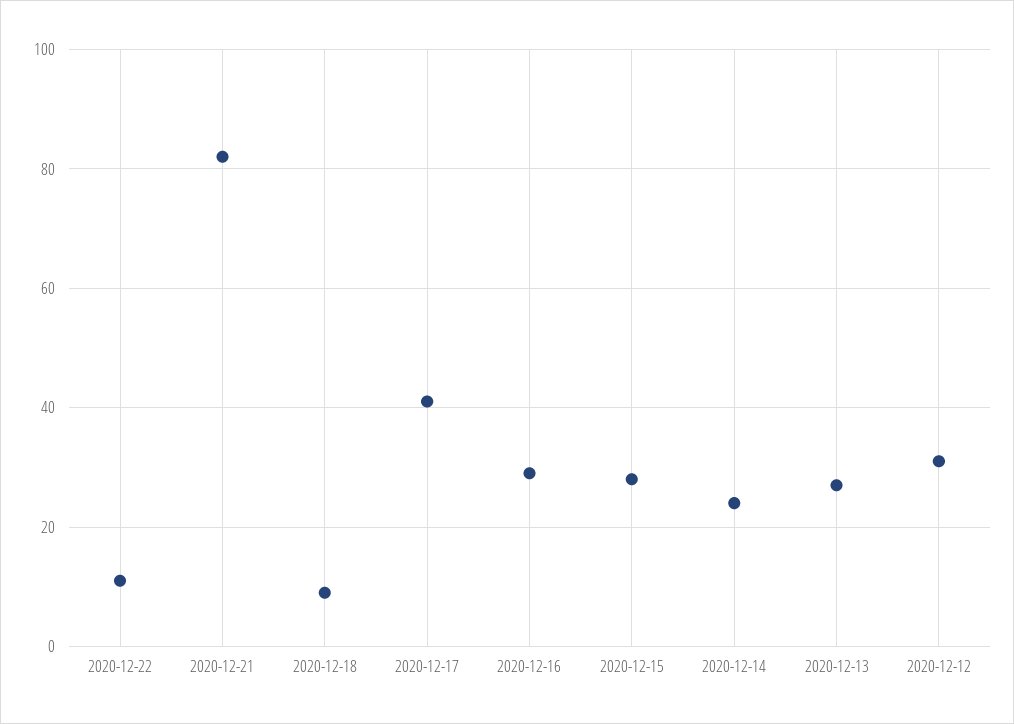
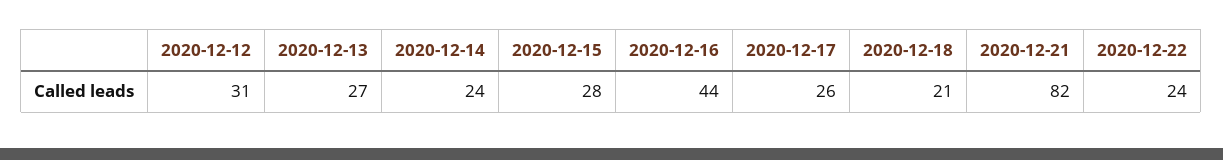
  {
-   "2020-12-22": 10,
+   "2020-12-22": 24,
    "2020-12-21": 82,
-   "2020-12-18": 10,
+   "2020-12-18": 21,
-   "2020-12-17": 40,
+   "2020-12-17": 26,
-   "2020-12-16": 30,
+   "2020-12-16": 44,
    "2020-12-15": 28,
    "2020-12-14": 24,
    "2020-12-13": 27,
    "2020-12-12": 31
  }

